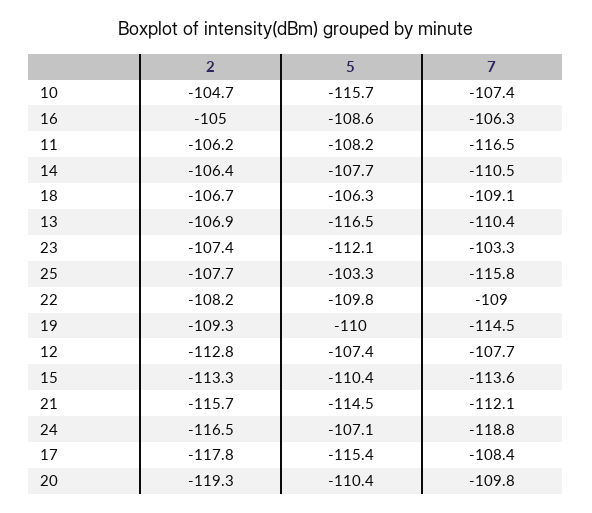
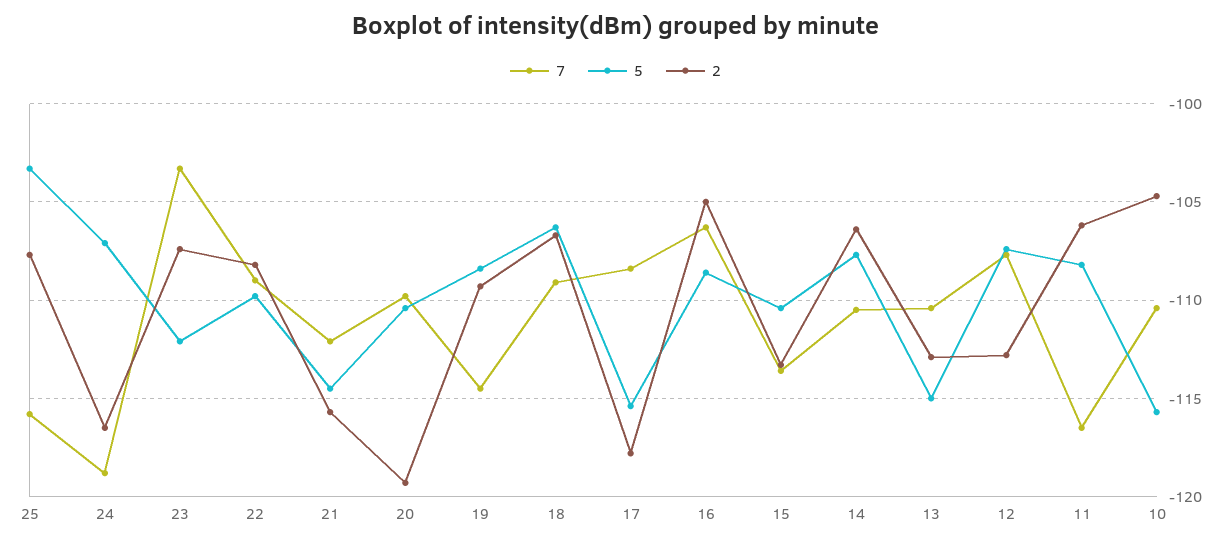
  {
    "2": {
      "10": -104.7,
      "16": -105,
      "11": -106.2,
      "14": -106.4,
      "18": -106.7,
-     "13": -106.9,
+     "13": -113,
      "23": -107.4,
      "25": -107.7,
      "22": -108.2,
      "19": -109.3,
      "12": -112.8,
      "15": -113.3,
      "21": -115.7,
      "24": -116.5,
      "17": -117.8,
      "20": -119.3
    },
    "5": {
      "10": -115.7,
      "16": -108.6,
      "11": -108.2,
      "14": -107.7,
      "18": -106.3,
-     "13": -116.5,
+     "13": -115,
      "23": -112.1,
      "25": -103.3,
      "22": -109.8,
-     "19": -110,
+     "19": -108.5,
      "12": -107.4,
      "15": -110.4,
      "21": -114.5,
      "24": -107.1,
      "17": -115.4,
      "20": -110.4
    },
    "7": {
-     "10": -107.4,
+     "10": -110.5,
      "16": -106.3,
      "11": -116.5,
      "14": -110.5,
      "18": -109.1,
      "13": -110.4,
      "23": -103.3,
      "25": -115.8,
      "22": -109,
      "19": -114.5,
      "12": -107.7,
      "15": -113.6,
      "21": -112.1,
      "24": -118.8,
      "17": -108.4,
      "20": -109.8
    }
  }

